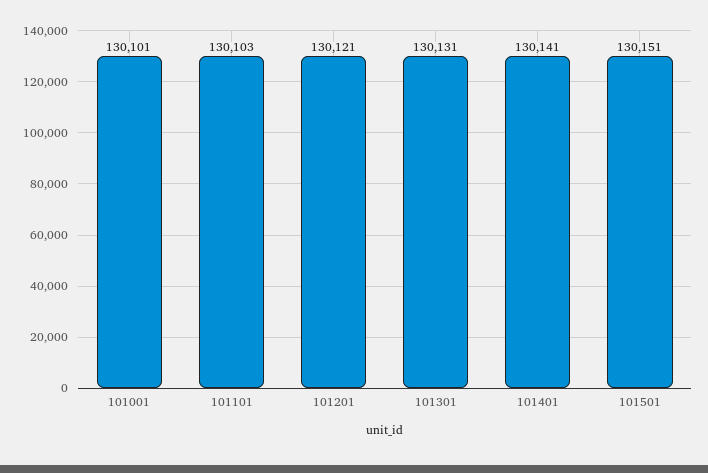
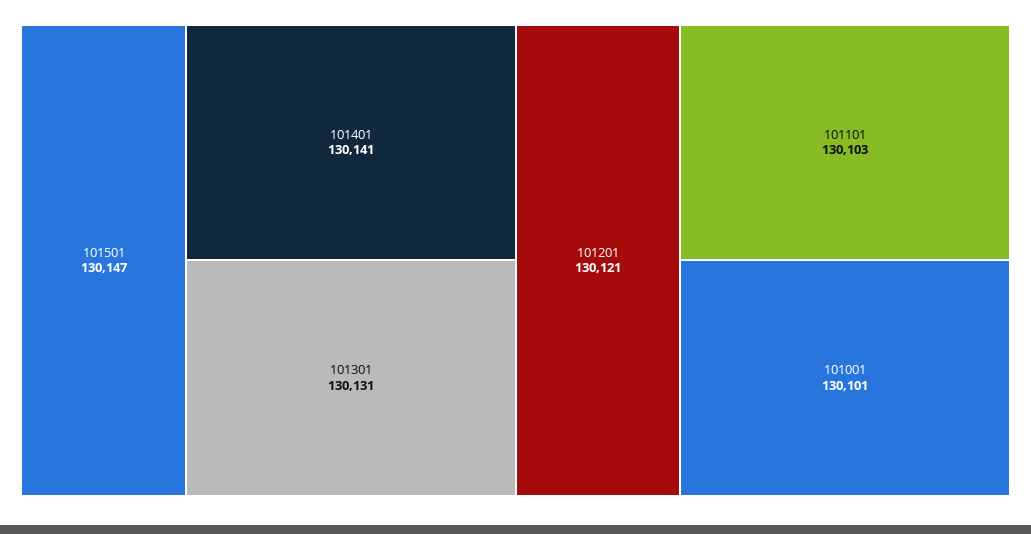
  {
    "101001": 130101,
    "101101": 130103,
    "101201": 130121,
    "101301": 130131,
    "101401": 130141,
-   "101501": 130151
+   "101501": 130147
  }

